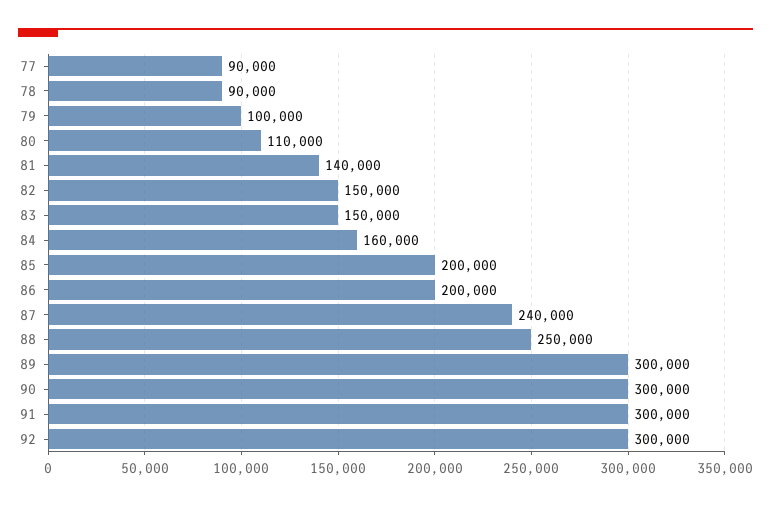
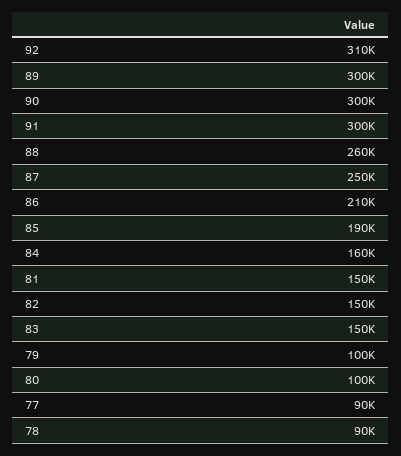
  {
    "77": 90000,
    "78": 90000,
    "79": 100000,
-   "80": 110000,
+   "80": 100000,
-   "81": 140000,
+   "81": 150000,
    "82": 150000,
    "83": 150000,
    "84": 160000,
-   "85": 200000,
+   "85": 190000,
-   "86": 200000,
+   "86": 210000,
-   "87": 240000,
+   "87": 250000,
-   "88": 250000,
+   "88": 260000,
    "89": 300000,
    "90": 300000,
    "91": 300000,
-   "92": 300000
+   "92": 310000
  }

